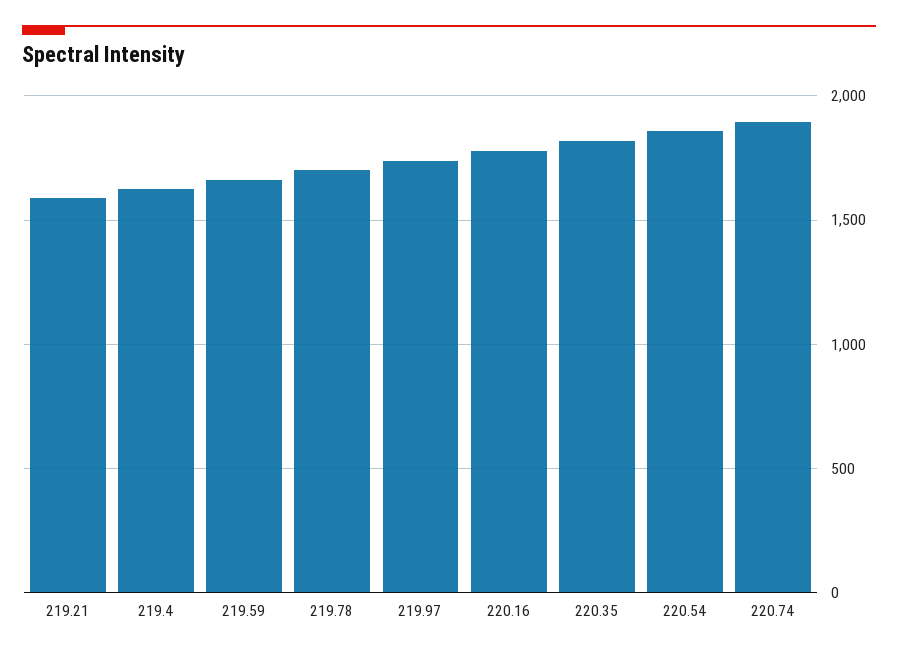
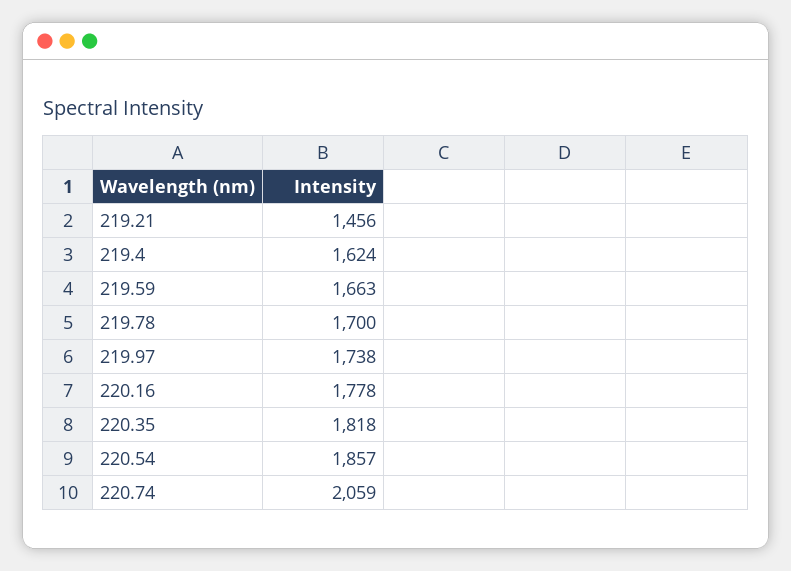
  {
-   "219.21": 1600,
+   "219.21": 1456,
    "219.4": 1624,
    "219.59": 1663,
    "219.78": 1700,
    "219.97": 1738,
    "220.16": 1778,
    "220.35": 1818,
    "220.54": 1857,
-   "220.74": 1900
+   "220.74": 2059
  }

